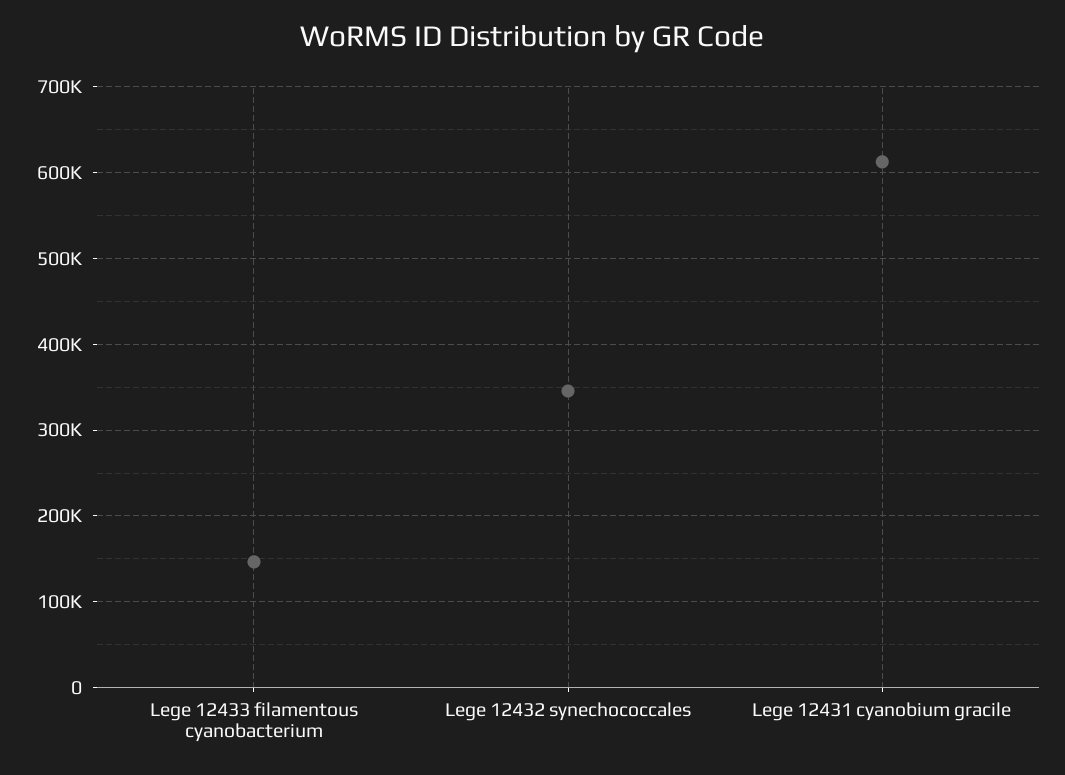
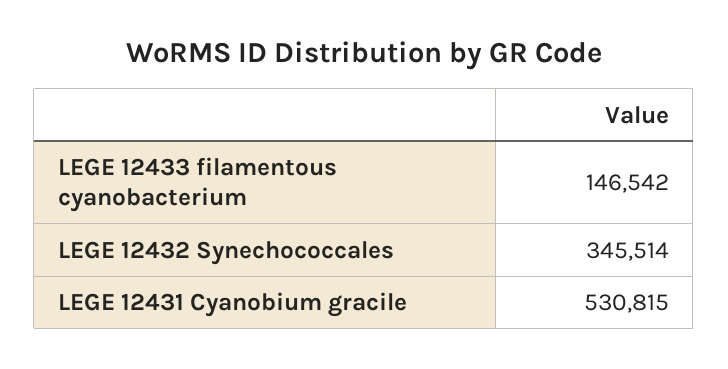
  {
    "Lege 12433 filamentous cyanobacterium": 146542,
    "Lege 12432 synechococcales": 345514,
-   "Lege 12431 cyanobium gracile": 610000
+   "Lege 12431 cyanobium gracile": 530815
  }

